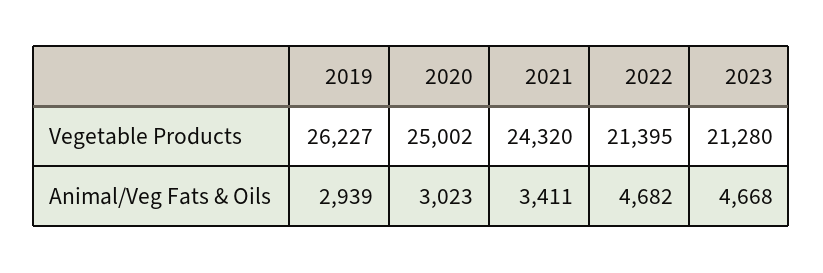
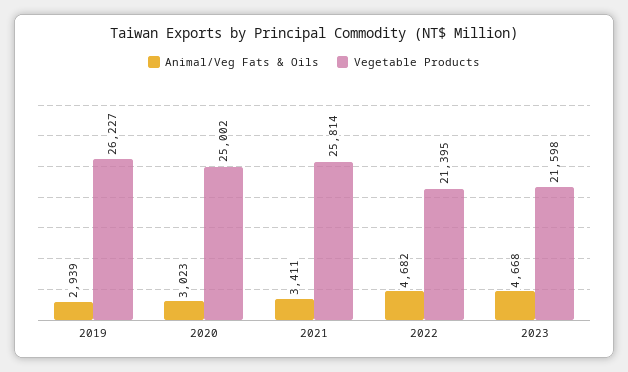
  {
    "Vegetable Products": {
      "2019": 26227,
      "2020": 25002,
-     "2021": 24320,
+     "2021": 25814,
      "2022": 21395,
-     "2023": 21280
+     "2023": 21598
    },
    "Animal/Veg Fats & Oils": {
      "2019": 2939,
      "2020": 3023,
      "2021": 3411,
      "2022": 4682,
      "2023": 4668
    }
  }

